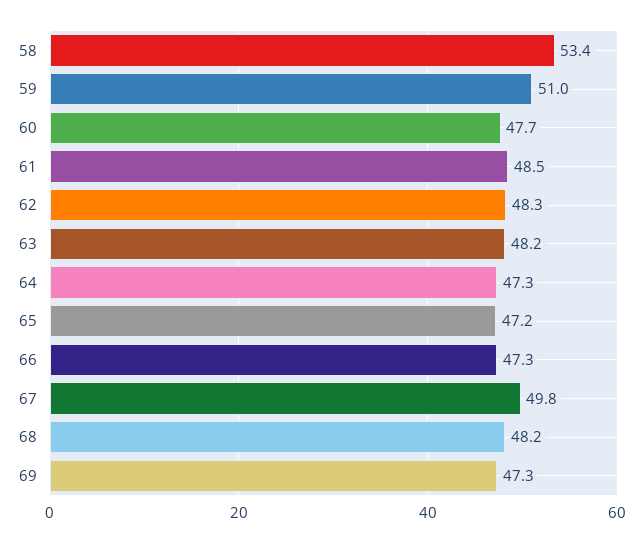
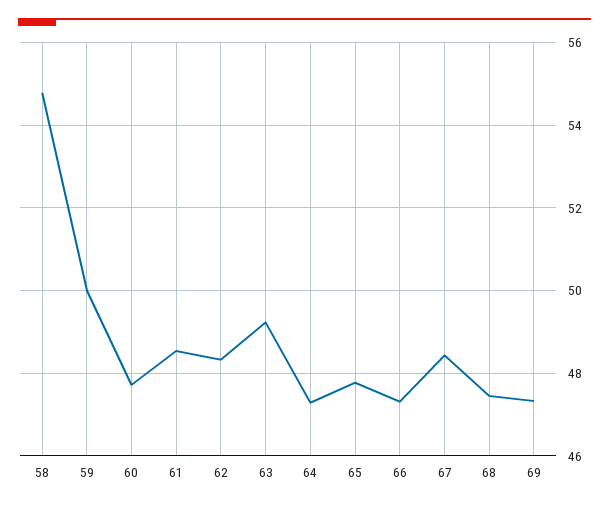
  {
-   "58": 53.4,
+   "58": 54.8,
-   "59": 51,
+   "59": 50,
    "60": 47.7,
    "61": 48.5,
    "62": 48.3,
-   "63": 48.2,
+   "63": 49.2,
    "64": 47.3,
-   "65": 47.2,
+   "65": 47.8,
    "66": 47.3,
-   "67": 49.8,
+   "67": 48.4,
-   "68": 48.2,
+   "68": 47.4,
    "69": 47.3
  }

